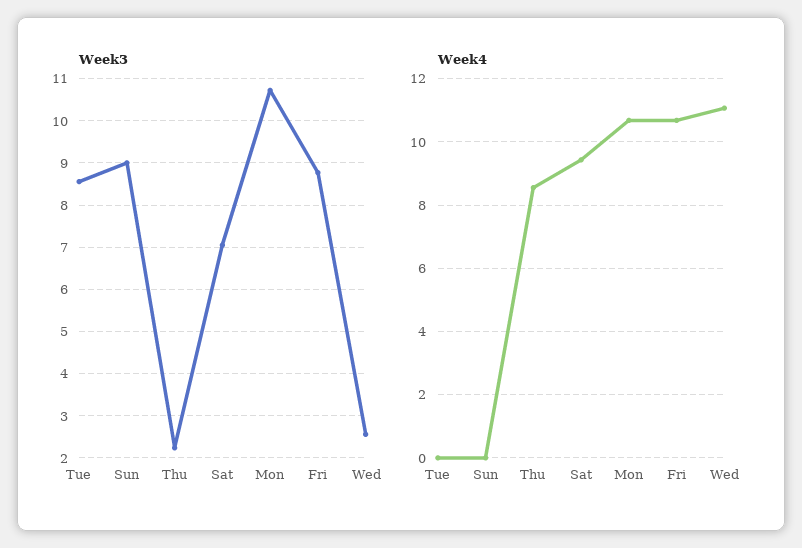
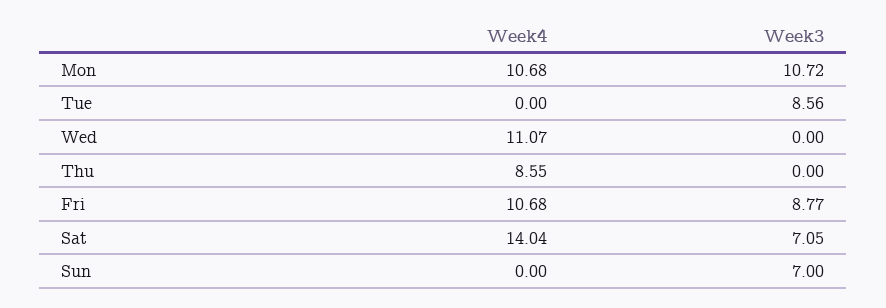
  {
    "Week3": {
      "Tue": 8.56,
-     "Sun": 9,
+     "Sun": 7,
-     "Thu": 2.2,
+     "Thu": 0,
      "Sat": 7.05,
      "Mon": 10.72,
      "Fri": 8.77,
-     "Wed": 2.6
+     "Wed": 0
    },
    "Week4": {
      "Tue": 0,
      "Sun": 0,
      "Thu": 8.55,
-     "Sat": 9.4,
+     "Sat": 14.04,
      "Mon": 10.68,
      "Fri": 10.68,
      "Wed": 11.07
    }
  }

